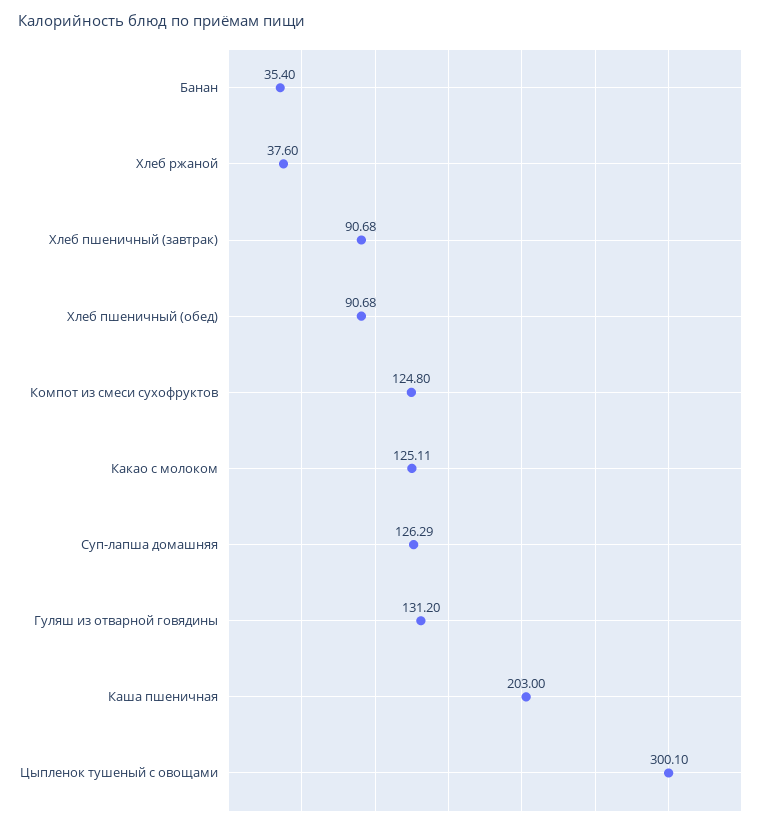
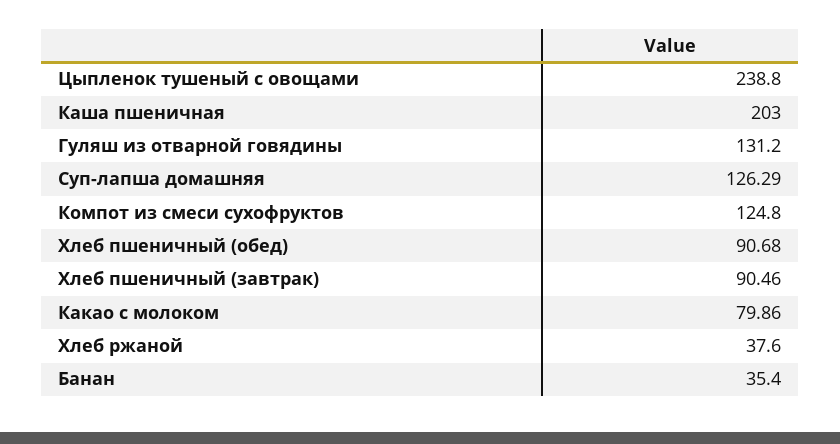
  {
    "Банан": 35.4,
    "Хлеб ржаной": 37.6,
-   "Хлеб пшеничный (завтрак)": 90.68,
+   "Хлеб пшеничный (завтрак)": 90.46,
    "Хлеб пшеничный (обед)": 90.68,
    "Компот из смеси сухофруктов": 124.8,
-   "Какао с молоком": 125.11,
+   "Какао с молоком": 79.86,
    "Суп-лапша домашняя": 126.29,
    "Гуляш из отварной говядины": 131.2,
    "Каша пшеничная": 203,
-   "Цыпленок тушеный с овощами": 300.1
+   "Цыпленок тушеный с овощами": 238.8
  }

